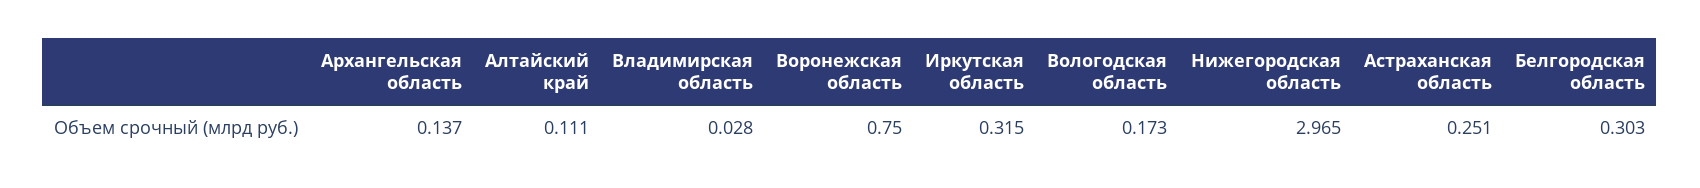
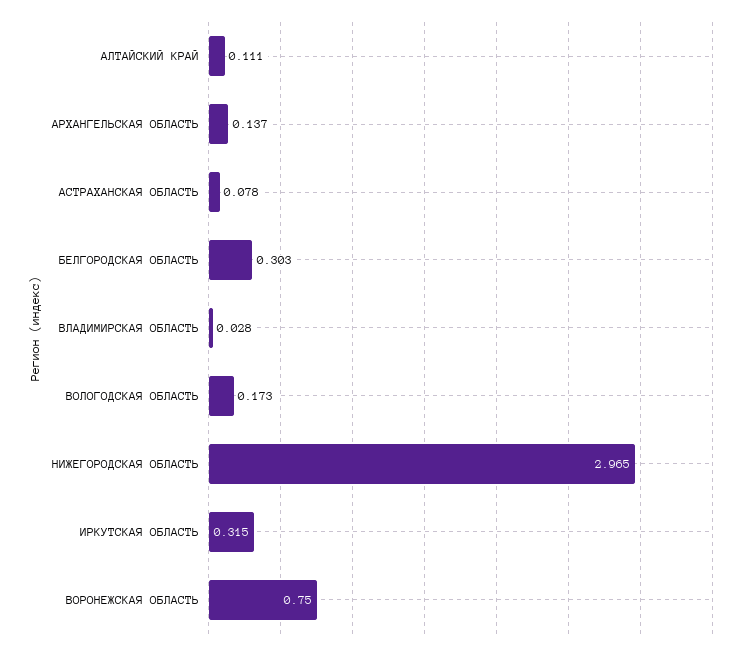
  {
    "Архангельская область": 0.137,
    "Алтайский край": 0.111,
    "Владимирская область": 0.028,
    "Воронежская область": 0.75,
    "Иркутская область": 0.315,
    "Вологодская область": 0.173,
    "Нижегородская область": 2.965,
-   "Астраханская область": 0.251,
+   "Астраханская область": 0.078,
    "Белгородская область": 0.303
  }

